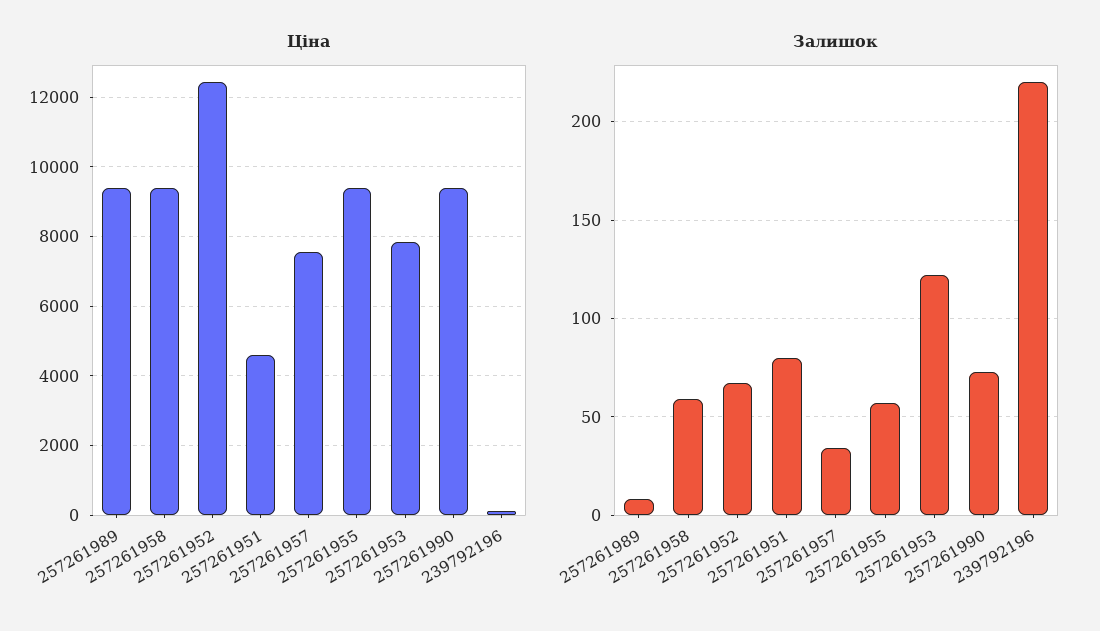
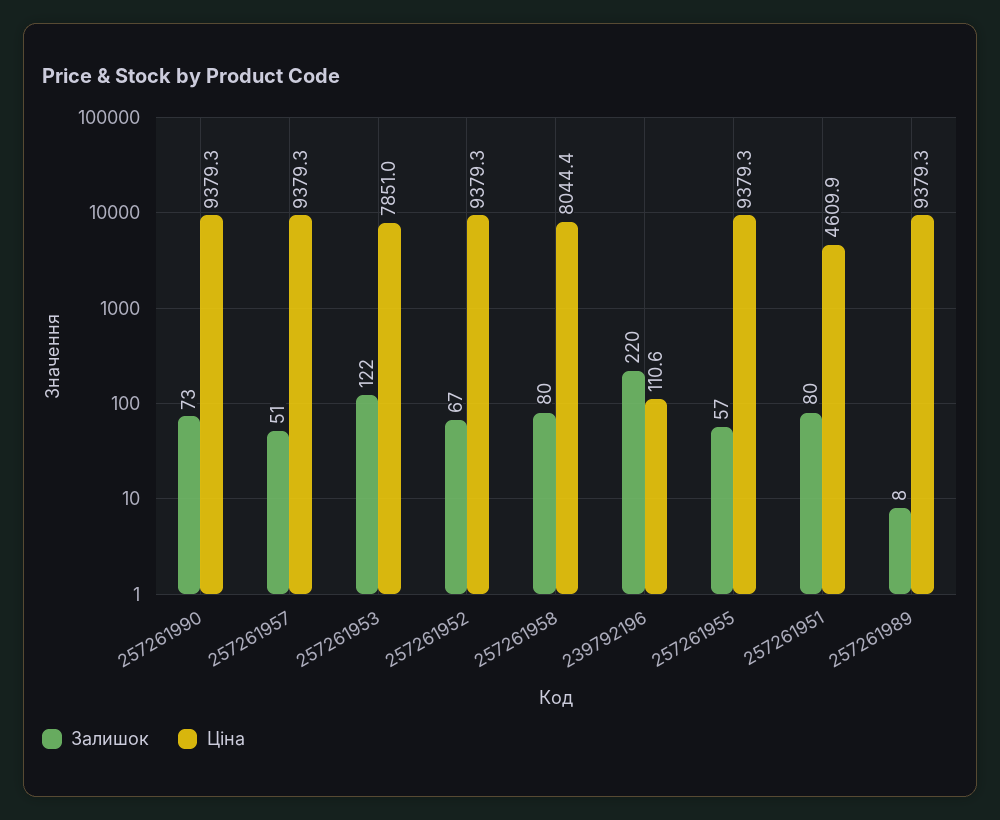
  {
    "Ціна": {
      "257261989": 9379.3,
-     "257261958": 9400,
+     "257261958": 8044.4,
-     "257261952": 12400,
+     "257261952": 9379.3,
      "257261951": 4609.9,
-     "257261957": 7600,
+     "257261957": 9379.3,
      "257261955": 9379.3,
      "257261953": 7851,
      "257261990": 9379.3,
      "239792196": 110.6
    },
    "Залишок": {
      "257261989": 8,
-     "257261958": 60,
+     "257261958": 80,
      "257261952": 67,
      "257261951": 80,
-     "257261957": 35,
+     "257261957": 51,
      "257261955": 57,
      "257261953": 122,
      "257261990": 73,
      "239792196": 220
    }
  }

